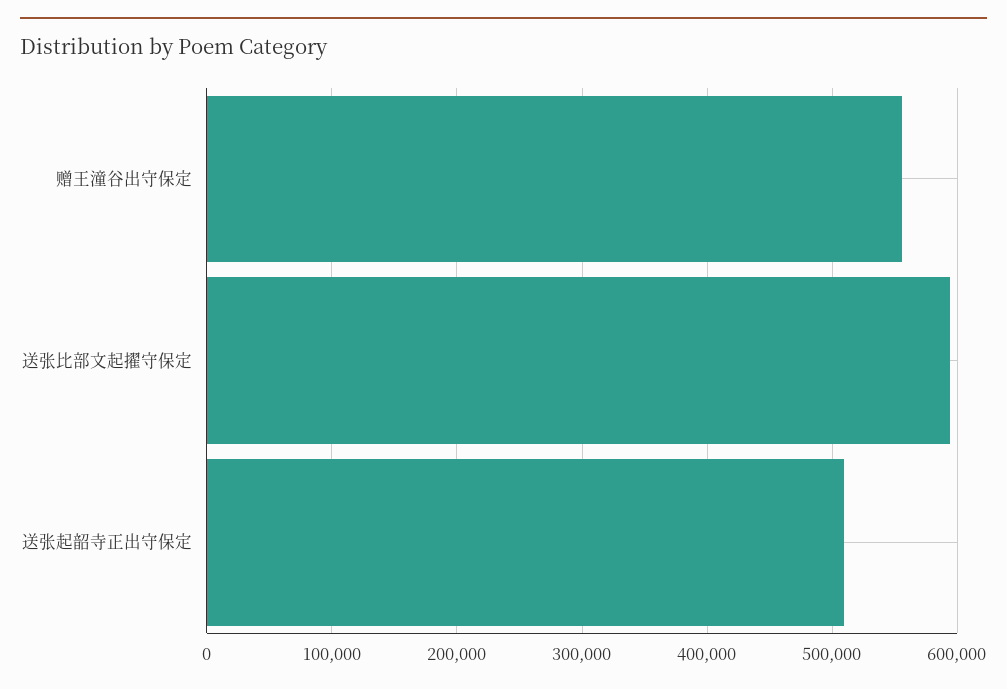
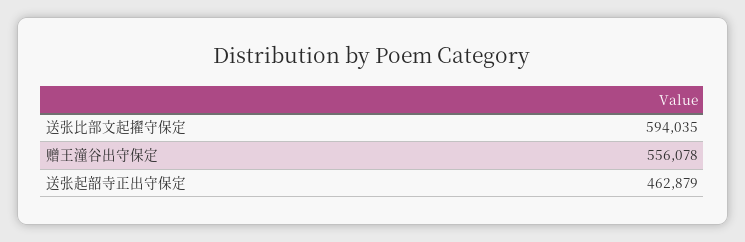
  {
    "赠王潼谷出守保定": 556078,
    "送张比部文起擢守保定": 594035,
-   "送张起韶寺正出守保定": 510000
+   "送张起韶寺正出守保定": 462879
  }

